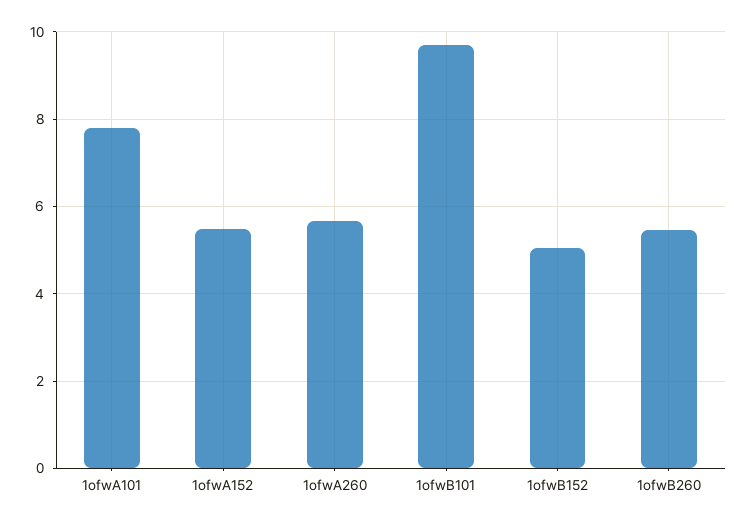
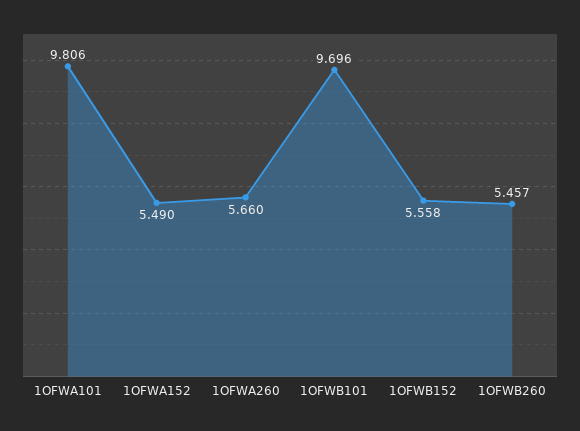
  {
-   "1ofwA101": 7.8,
+   "1ofwA101": 9.806,
    "1ofwA152": 5.49,
    "1ofwA260": 5.66,
    "1ofwB101": 9.696,
-   "1ofwB152": 5,
+   "1ofwB152": 5.558,
    "1ofwB260": 5.457
  }

